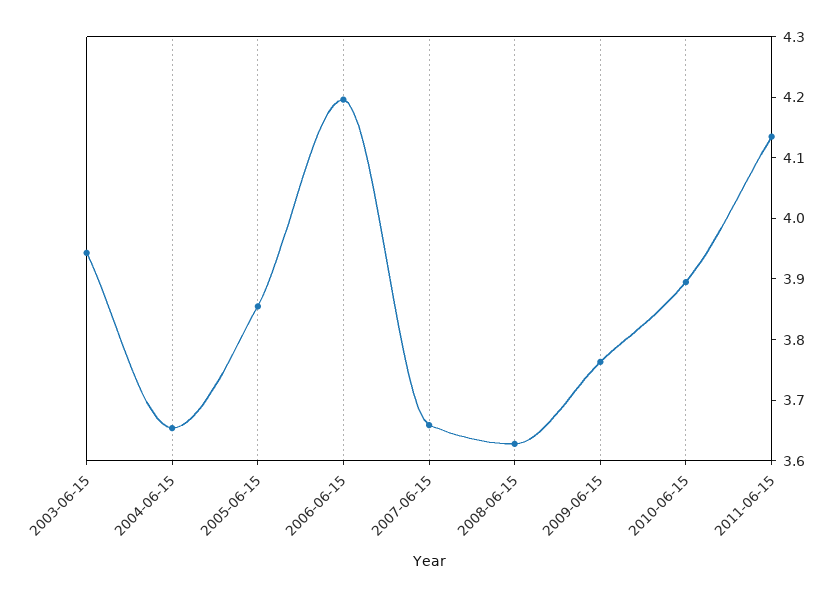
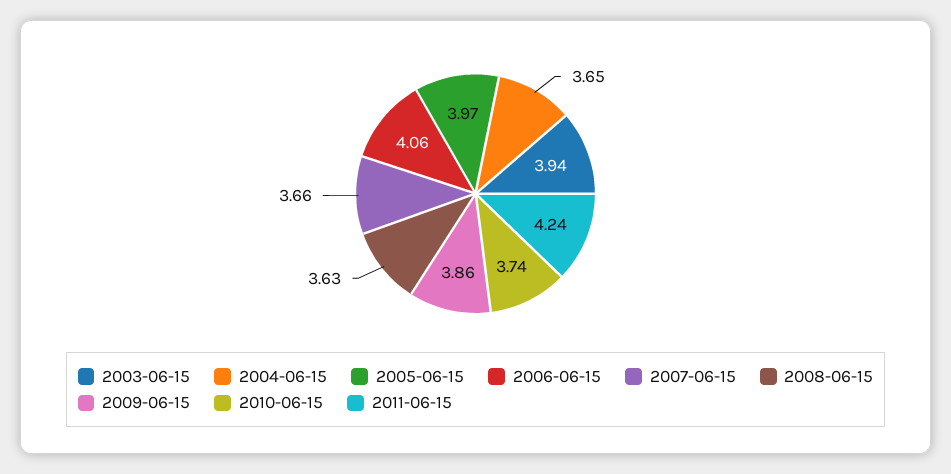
  {
    "2003-06-15": 3.94,
    "2004-06-15": 3.65,
-   "2005-06-15": 3.86,
+   "2005-06-15": 3.97,
-   "2006-06-15": 4.2,
+   "2006-06-15": 4.06,
    "2007-06-15": 3.66,
    "2008-06-15": 3.63,
-   "2009-06-15": 3.76,
+   "2009-06-15": 3.86,
-   "2010-06-15": 3.9,
+   "2010-06-15": 3.74,
-   "2011-06-15": 4.14
+   "2011-06-15": 4.24
  }

